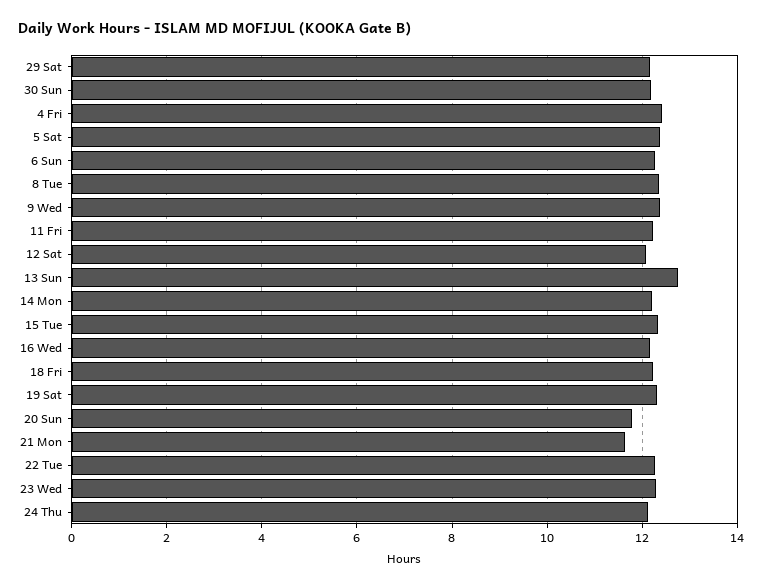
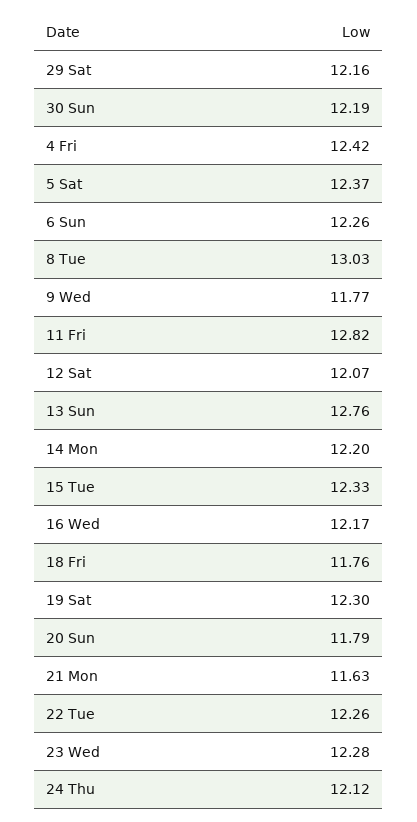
  {
    "29 Sat": 12.16,
    "30 Sun": 12.19,
    "4 Fri": 12.42,
    "5 Sat": 12.37,
    "6 Sun": 12.26,
-   "8 Tue": 12.4,
+   "8 Tue": 13.03,
-   "9 Wed": 12.4,
+   "9 Wed": 11.77,
-   "11 Fri": 12.2,
+   "11 Fri": 12.82,
    "12 Sat": 12.07,
    "13 Sun": 12.76,
    "14 Mon": 12.2,
    "15 Tue": 12.33,
    "16 Wed": 12.17,
-   "18 Fri": 12.2,
+   "18 Fri": 11.76,
    "19 Sat": 12.3,
    "20 Sun": 11.79,
    "21 Mon": 11.63,
    "22 Tue": 12.26,
    "23 Wed": 12.28,
    "24 Thu": 12.12
  }

